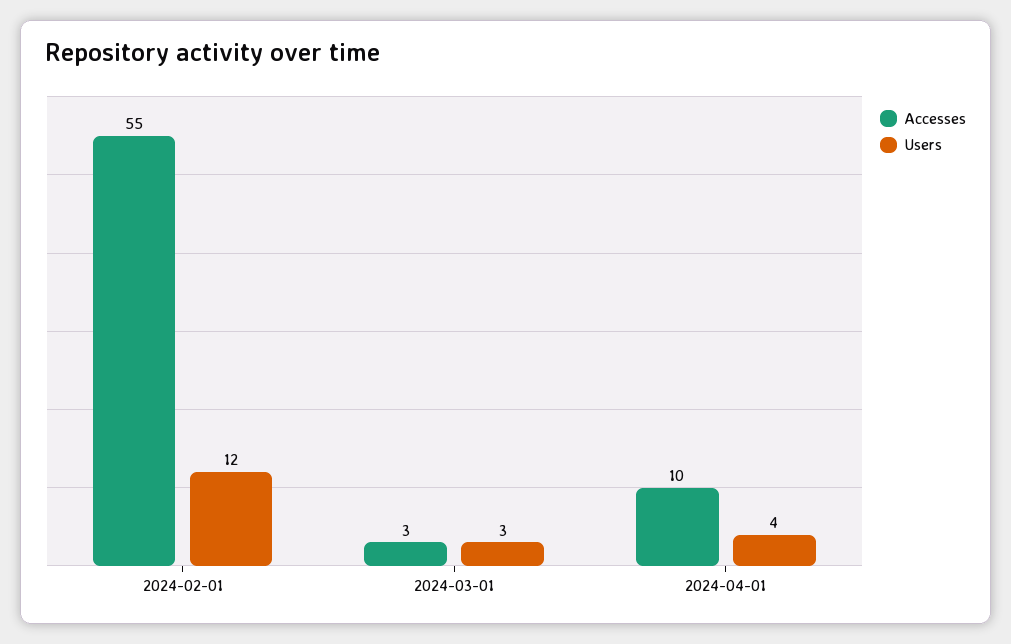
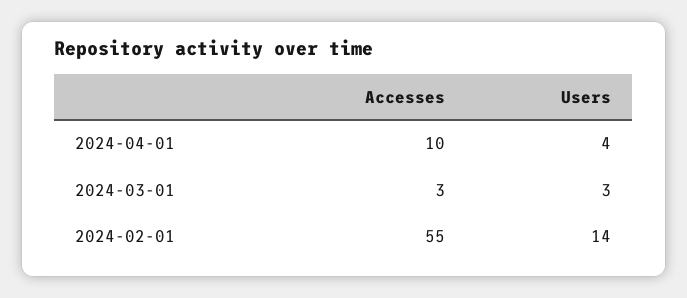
  {
    "Accesses": {
      "2024-02-01": 55,
      "2024-03-01": 3,
      "2024-04-01": 10
    },
    "Users": {
-     "2024-02-01": 12,
+     "2024-02-01": 14,
      "2024-03-01": 3,
      "2024-04-01": 4
    }
  }

